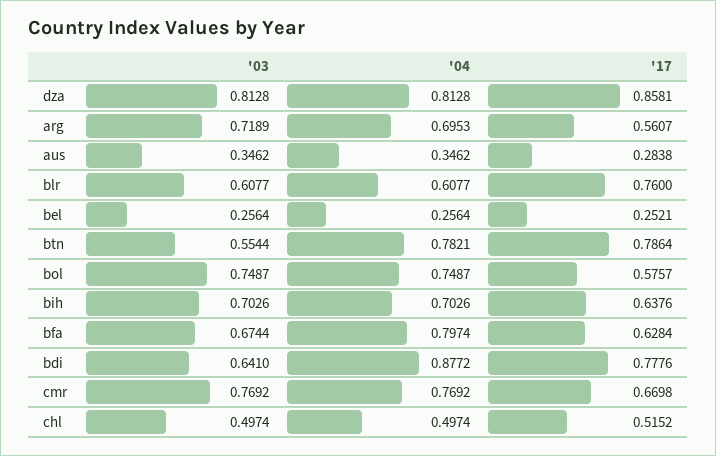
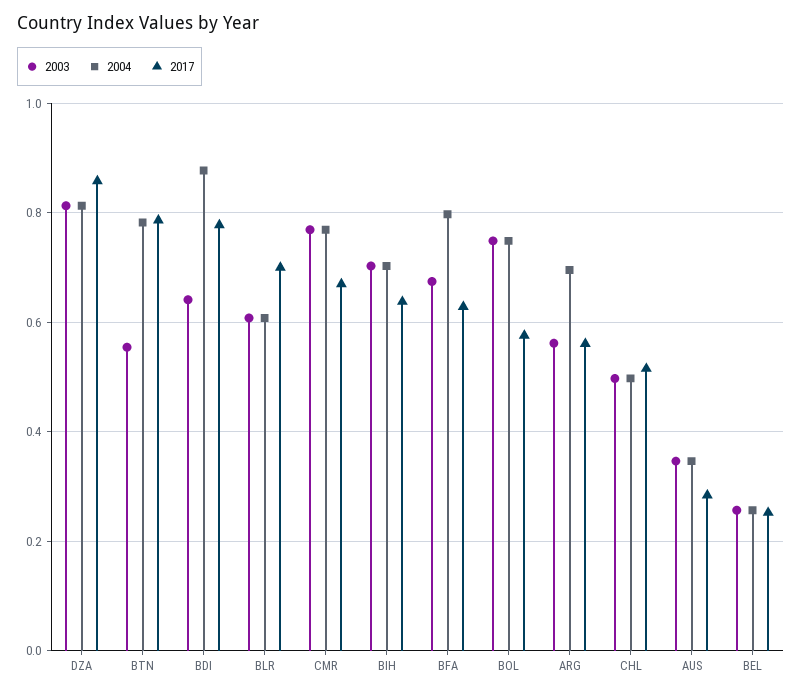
  {
    "'03": {
      "dza": 0.8128,
-     "arg": 0.7189,
+     "arg": 0.56,
      "aus": 0.3462,
      "blr": 0.6077,
      "bel": 0.2564,
      "btn": 0.5544,
      "bol": 0.7487,
      "bih": 0.7026,
      "bfa": 0.6744,
      "bdi": 0.641,
      "cmr": 0.7692,
      "chl": 0.4974
    },
    "'04": {
      "dza": 0.8128,
      "arg": 0.6953,
      "aus": 0.3462,
      "blr": 0.6077,
      "bel": 0.2564,
      "btn": 0.7821,
      "bol": 0.7487,
      "bih": 0.7026,
      "bfa": 0.7974,
      "bdi": 0.8772,
      "cmr": 0.7692,
      "chl": 0.4974
    },
    "'17": {
      "dza": 0.8581,
      "arg": 0.5607,
      "aus": 0.2838,
-     "blr": 0.76,
+     "blr": 0.7,
      "bel": 0.2521,
      "btn": 0.7864,
      "bol": 0.5757,
      "bih": 0.6376,
      "bfa": 0.6284,
      "bdi": 0.7776,
      "cmr": 0.6698,
      "chl": 0.5152
    }
  }

